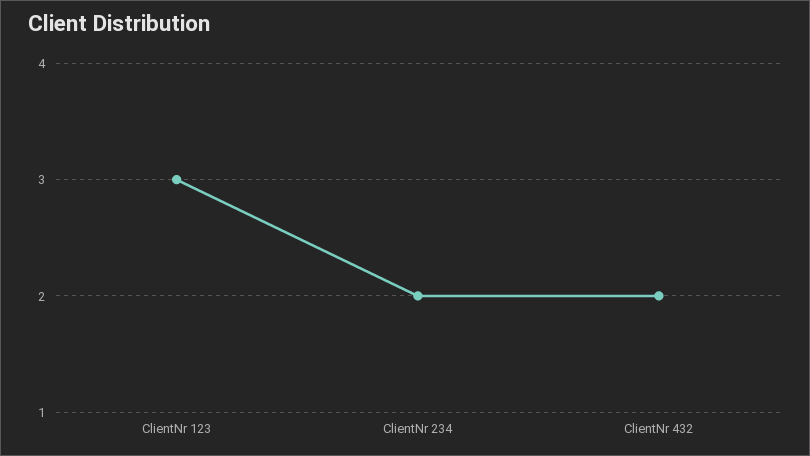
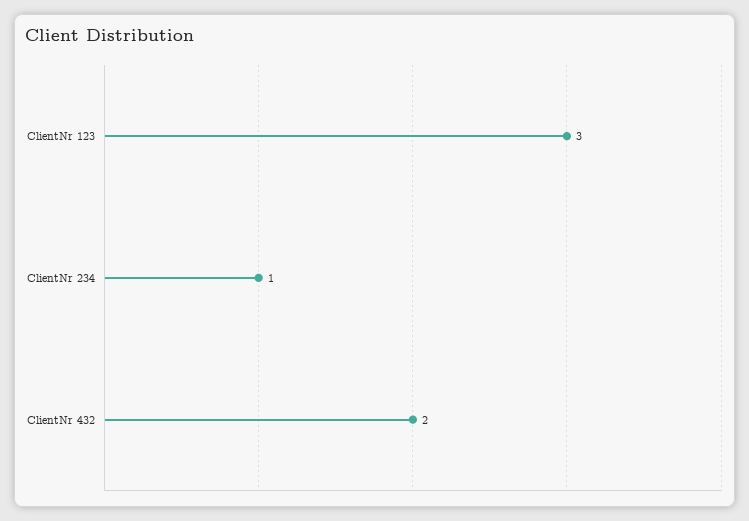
  {
    "ClientNr 123": 3,
-   "ClientNr 234": 2,
+   "ClientNr 234": 1,
    "ClientNr 432": 2
  }

